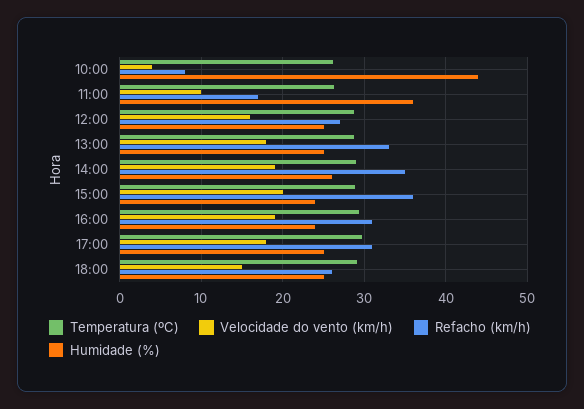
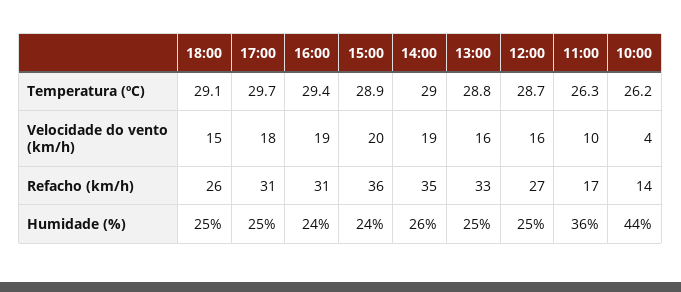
  {
    "Temperatura (ºC)": {
      "10:00": 26.2,
      "11:00": 26.3,
      "12:00": 28.7,
      "13:00": 28.8,
      "14:00": 29,
      "15:00": 28.9,
      "16:00": 29.4,
      "17:00": 29.7,
      "18:00": 29.1
    },
    "Velocidade do vento (km/h)": {
      "10:00": 4,
      "11:00": 10,
      "12:00": 16,
-     "13:00": 18,
+     "13:00": 16,
      "14:00": 19,
      "15:00": 20,
      "16:00": 19,
      "17:00": 18,
      "18:00": 15
    },
    "Refacho (km/h)": {
-     "10:00": 8,
+     "10:00": 14,
      "11:00": 17,
      "12:00": 27,
      "13:00": 33,
      "14:00": 35,
      "15:00": 36,
      "16:00": 31,
      "17:00": 31,
      "18:00": 26
    },
    "Humidade (%)": {
      "10:00": 44,
      "11:00": 36,
      "12:00": 25,
      "13:00": 25,
      "14:00": 26,
      "15:00": 24,
      "16:00": 24,
      "17:00": 25,
      "18:00": 25
    }
  }

